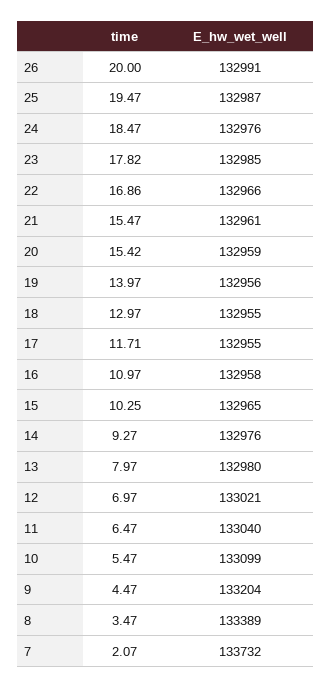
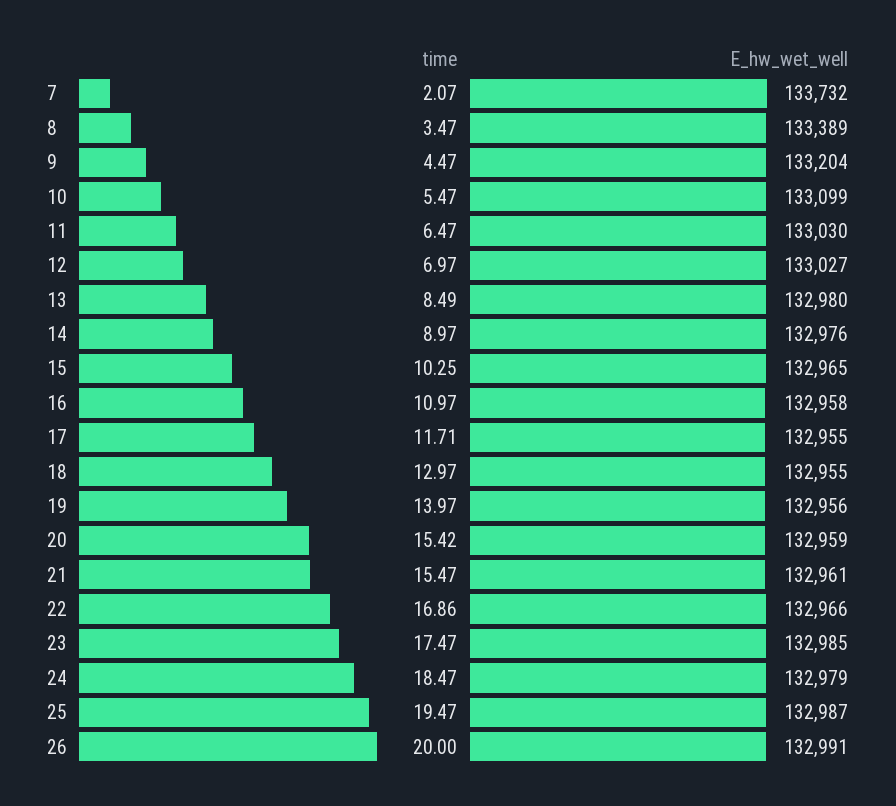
  {
    "time": {
      "26": 20,
      "25": 19.47,
      "24": 18.47,
-     "23": 17.82,
+     "23": 17.47,
      "22": 16.86,
      "21": 15.47,
      "20": 15.42,
      "19": 13.97,
      "18": 12.97,
      "17": 11.71,
      "16": 10.97,
      "15": 10.25,
-     "14": 9.27,
+     "14": 8.97,
-     "13": 7.97,
+     "13": 8.49,
      "12": 6.97,
      "11": 6.47,
      "10": 5.47,
      "9": 4.47,
      "8": 3.47,
      "7": 2.07
    },
    "E_hw_wet_well": {
      "26": 132991,
      "25": 132987,
-     "24": 132976,
+     "24": 132979,
      "23": 132985,
      "22": 132966,
      "21": 132961,
      "20": 132959,
      "19": 132956,
      "18": 132955,
      "17": 132955,
      "16": 132958,
      "15": 132965,
      "14": 132976,
      "13": 132980,
-     "12": 133021,
+     "12": 133027,
-     "11": 133040,
+     "11": 133030,
      "10": 133099,
      "9": 133204,
      "8": 133389,
      "7": 133732
    }
  }

